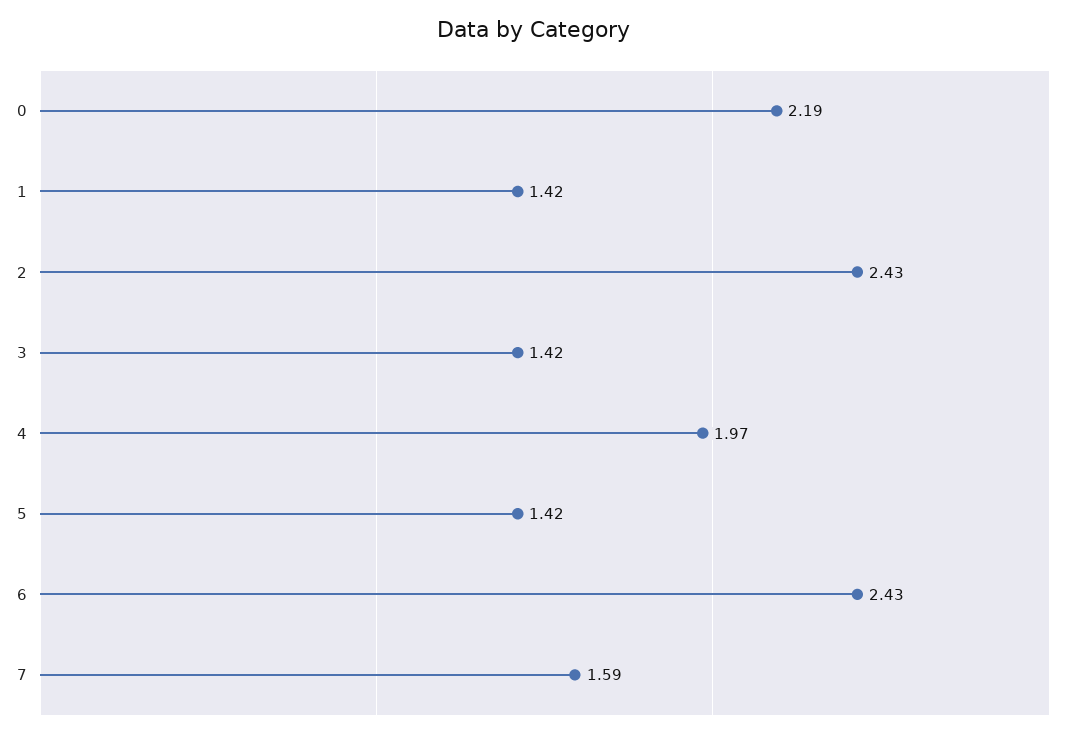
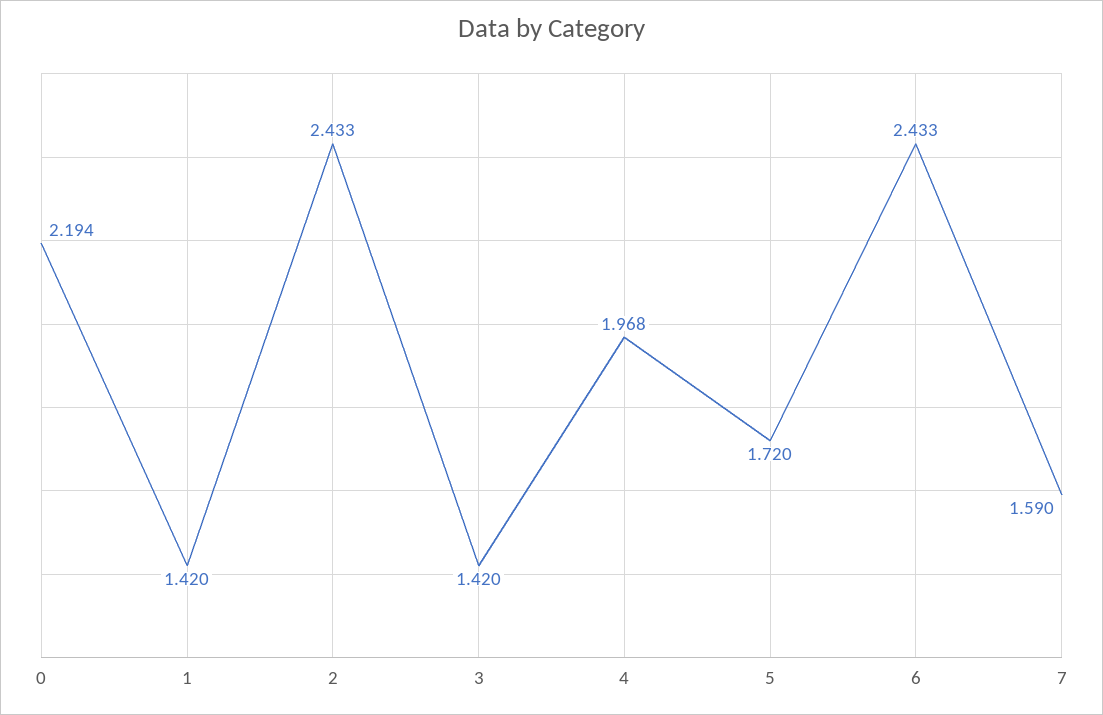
  {
    "0": 2.194,
    "1": 1.42,
    "2": 2.433,
    "3": 1.42,
    "4": 1.968,
-   "5": 1.42,
+   "5": 1.72,
    "6": 2.433,
    "7": 1.59
  }

